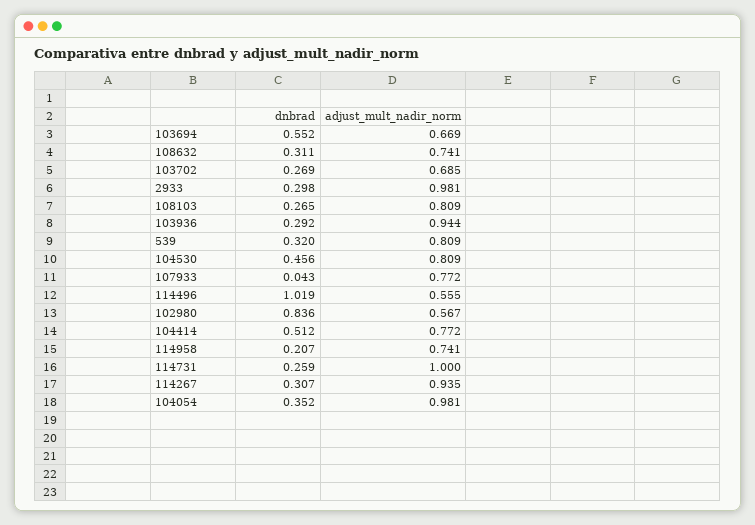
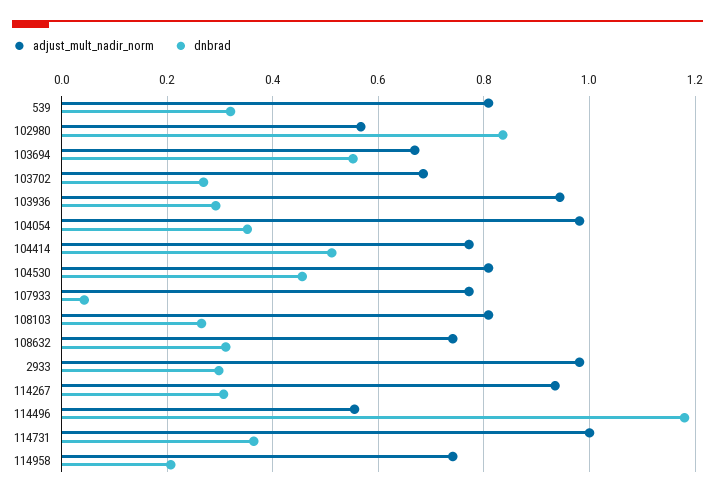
  {
    "dnbrad": {
      "103694": 0.552,
      "108632": 0.311,
      "103702": 0.269,
      "2933": 0.298,
      "108103": 0.265,
      "103936": 0.292,
      "539": 0.32,
      "104530": 0.456,
      "107933": 0.043,
-     "114496": 1.019,
+     "114496": 1.18,
      "102980": 0.836,
      "104414": 0.512,
      "114958": 0.207,
-     "114731": 0.259,
+     "114731": 0.36,
      "114267": 0.307,
      "104054": 0.352
    },
    "adjust_mult_nadir_norm": {
      "103694": 0.669,
      "108632": 0.741,
      "103702": 0.685,
      "2933": 0.981,
      "108103": 0.809,
      "103936": 0.944,
      "539": 0.809,
      "104530": 0.809,
      "107933": 0.772,
      "114496": 0.555,
      "102980": 0.567,
      "104414": 0.772,
      "114958": 0.741,
      "114731": 1,
      "114267": 0.935,
      "104054": 0.981
    }
  }

